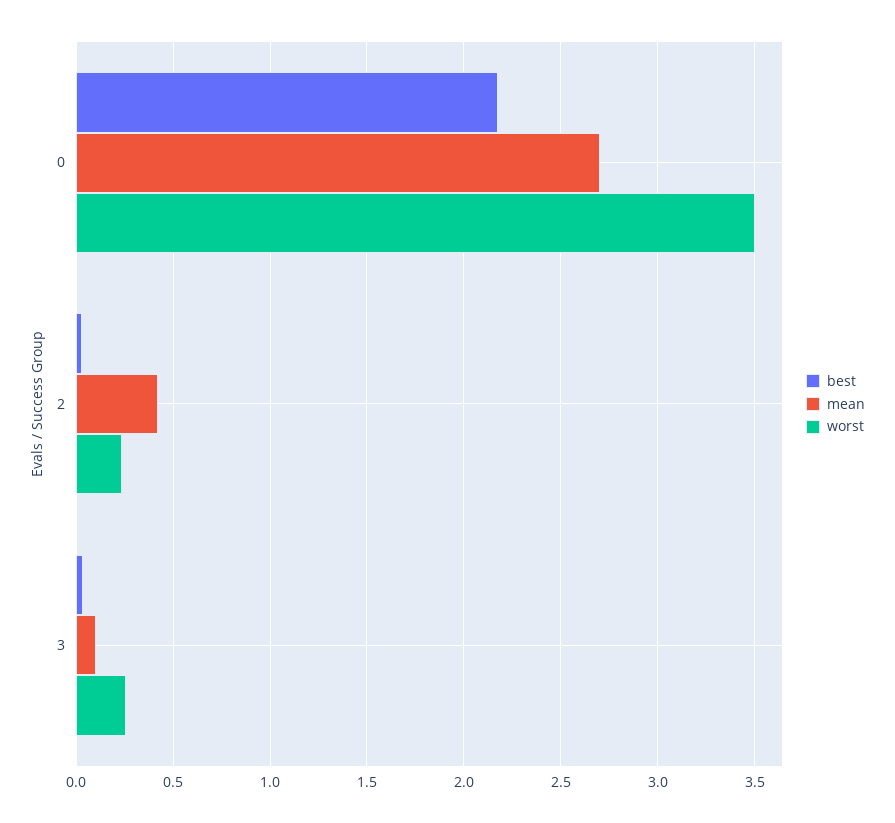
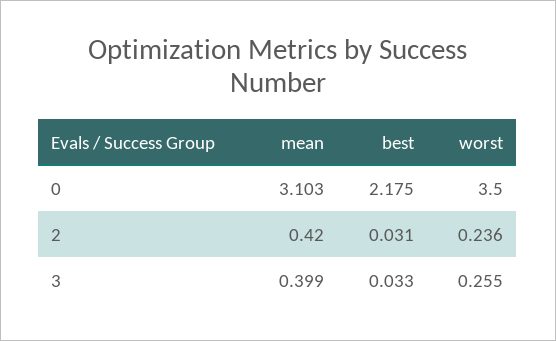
  {
    "best": {
      "0": 2.175,
      "2": 0.031,
      "3": 0.033
    },
    "mean": {
-     "0": 2.7,
+     "0": 3.103,
      "2": 0.42,
-     "3": 0.1
+     "3": 0.399
    },
    "worst": {
      "0": 3.5,
      "2": 0.236,
      "3": 0.255
    }
  }

